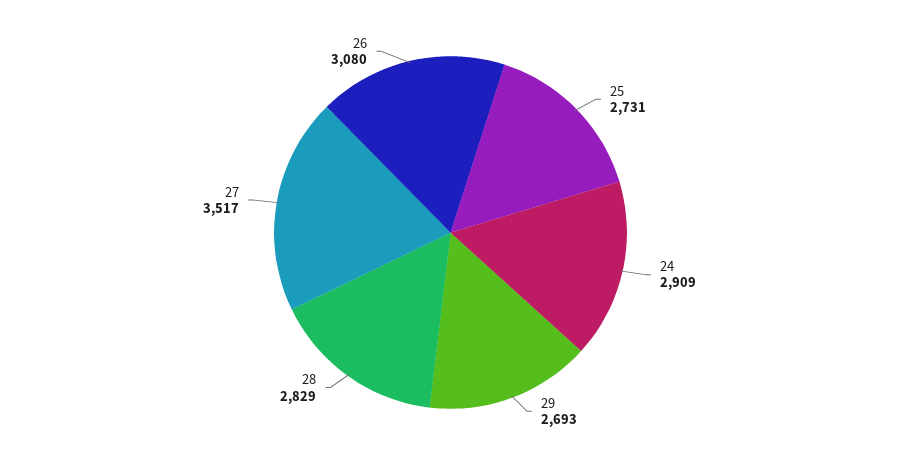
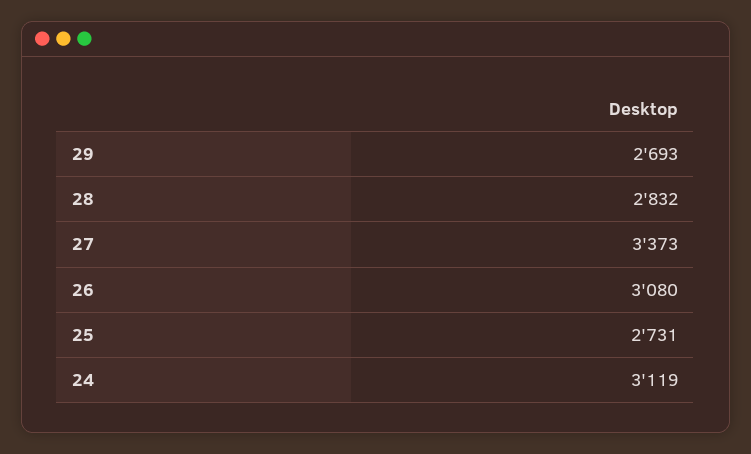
  {
    "25": 2731,
-   "24": 2909,
+   "24": 3119,
    "29": 2693,
-   "28": 2829,
+   "28": 2832,
-   "27": 3517,
+   "27": 3373,
    "26": 3080
  }

